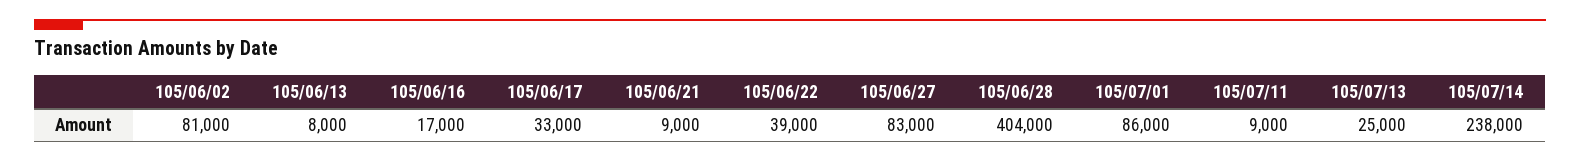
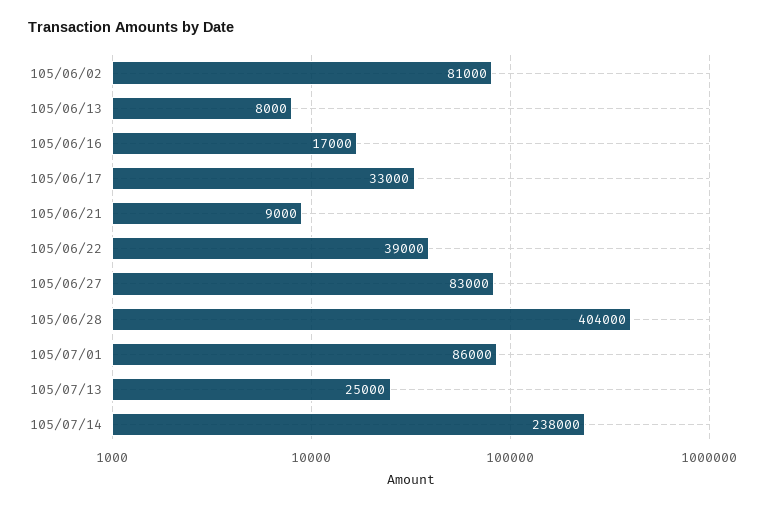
  {
    "105/06/02": 81000,
    "105/06/13": 8000,
    "105/06/16": 17000,
    "105/06/17": 33000,
    "105/06/21": 9000,
    "105/06/22": 39000,
    "105/06/27": 83000,
    "105/06/28": 404000,
    "105/07/01": 86000,
-   "105/07/11": 9000,
    "105/07/13": 25000,
    "105/07/14": 238000
  }

